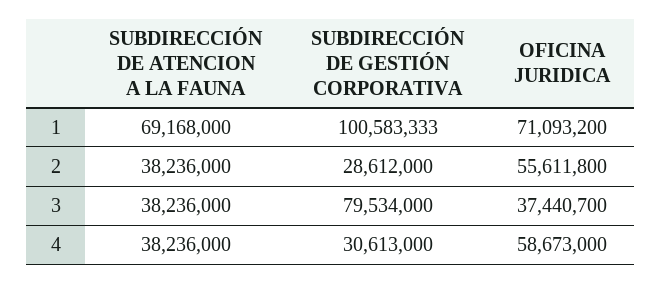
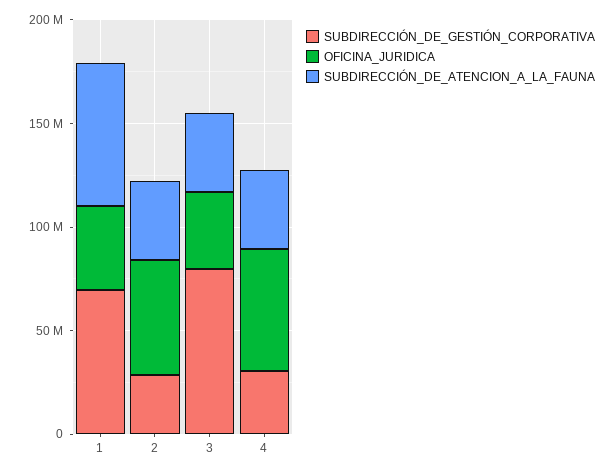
  {
    "SUBDIRECCIÓN DE ATENCION A LA FAUNA": {
      "1": 69168000,
      "2": 38236000,
      "3": 38236000,
      "4": 38236000
    },
    "SUBDIRECCIÓN DE GESTIÓN CORPORATIVA": {
-     "1": 100583333,
+     "1": 70000000,
      "2": 28612000,
      "3": 79534000,
      "4": 30613000
    },
    "OFICINA JURIDICA": {
-     "1": 71093200,
+     "1": 40000000,
      "2": 55611800,
      "3": 37440700,
      "4": 58673000
    }
  }

